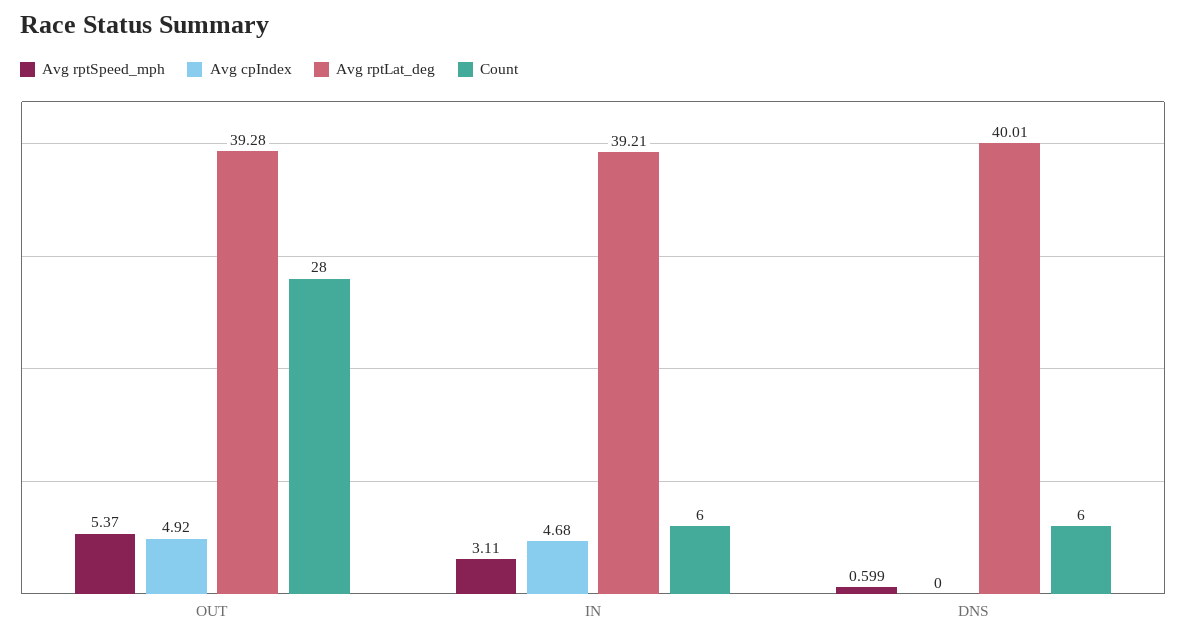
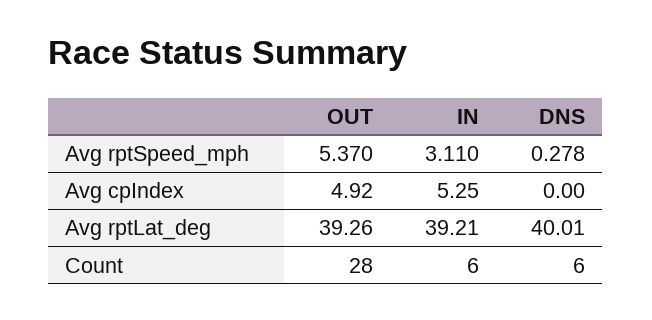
  {
    "Avg rptSpeed_mph": {
      "OUT": 5.37,
      "IN": 3.11,
-     "DNS": 0.599
+     "DNS": 0.278
    },
    "Avg cpIndex": {
      "OUT": 4.92,
-     "IN": 4.68,
+     "IN": 5.25,
      "DNS": 0
    },
    "Avg rptLat_deg": {
-     "OUT": 39.28,
+     "OUT": 39.26,
      "IN": 39.21,
      "DNS": 40.01
    },
    "Count": {
      "OUT": 28,
      "IN": 6,
      "DNS": 6
    }
  }

